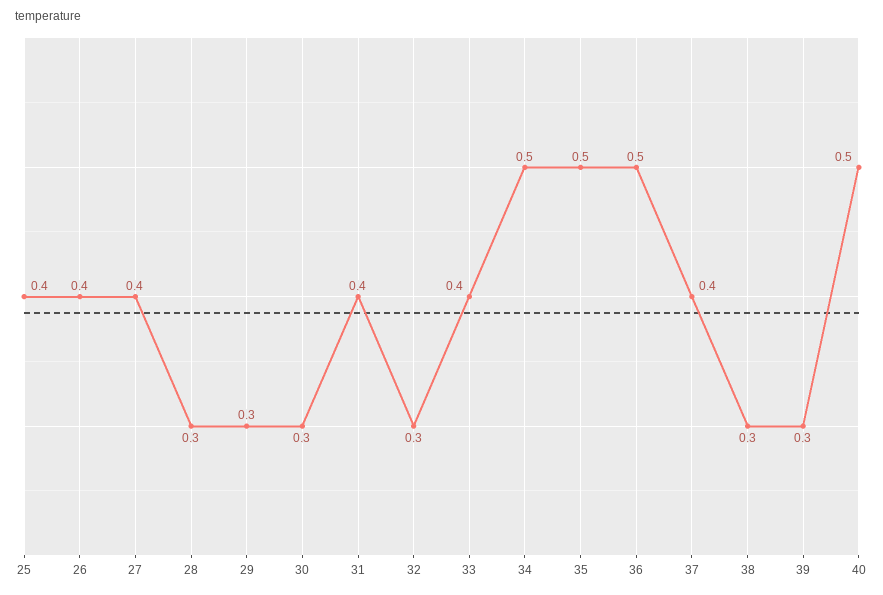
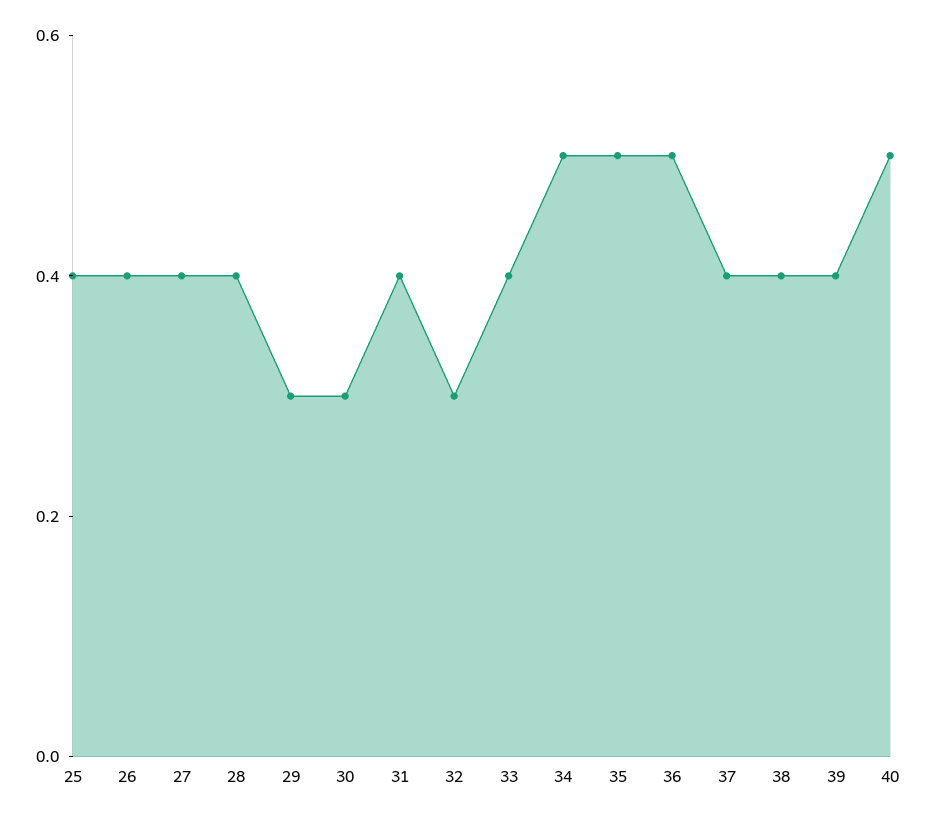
  {
    "25": 0.4,
    "26": 0.4,
    "27": 0.4,
-   "28": 0.3,
+   "28": 0.4,
    "29": 0.3,
    "30": 0.3,
    "31": 0.4,
    "32": 0.3,
    "33": 0.4,
    "34": 0.5,
    "35": 0.5,
    "36": 0.5,
    "37": 0.4,
-   "38": 0.3,
+   "38": 0.4,
-   "39": 0.3,
+   "39": 0.4,
    "40": 0.5
  }

